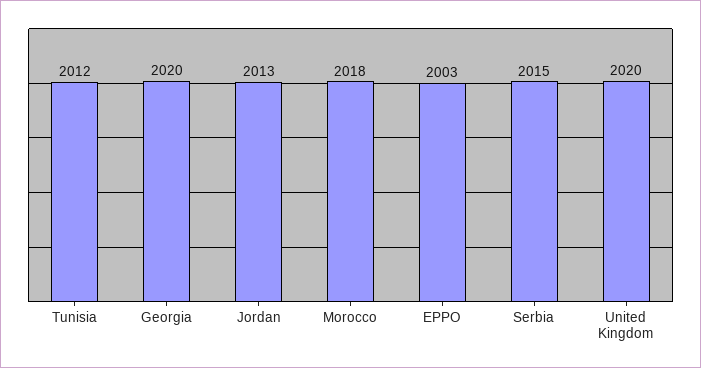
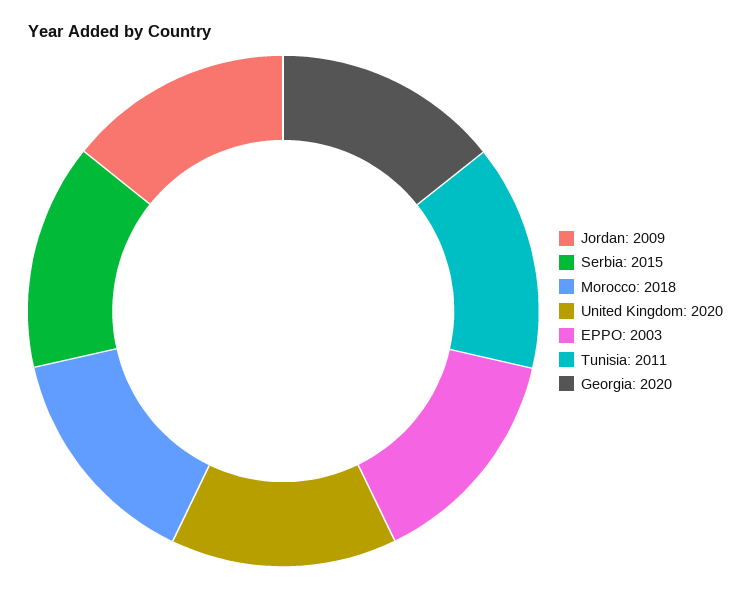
  {
-   "Tunisia": 2012,
+   "Tunisia": 2011,
    "Georgia": 2020,
-   "Jordan": 2013,
+   "Jordan": 2009,
    "Morocco": 2018,
    "EPPO": 2003,
    "Serbia": 2015,
    "United Kingdom": 2020
  }

